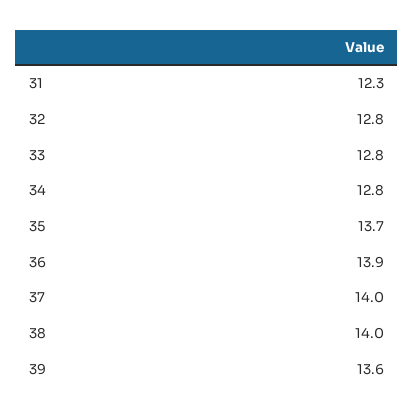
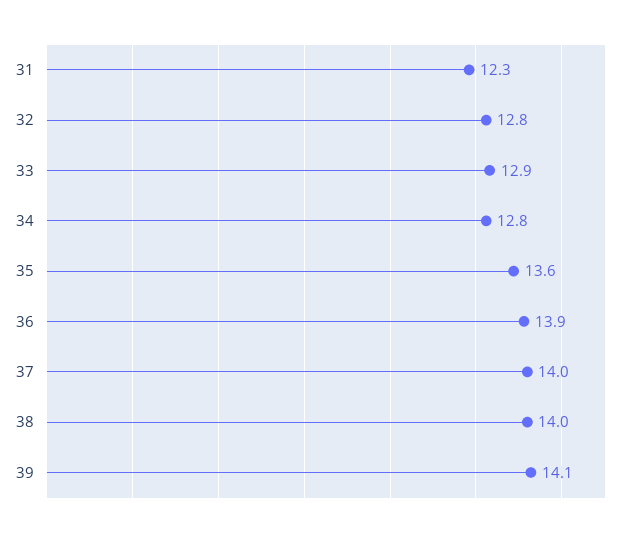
  {
    "31": 12.3,
    "32": 12.8,
-   "33": 12.8,
+   "33": 12.9,
    "34": 12.8,
-   "35": 13.7,
+   "35": 13.6,
    "36": 13.9,
    "37": 14,
    "38": 14,
-   "39": 13.6
+   "39": 14.1
  }

